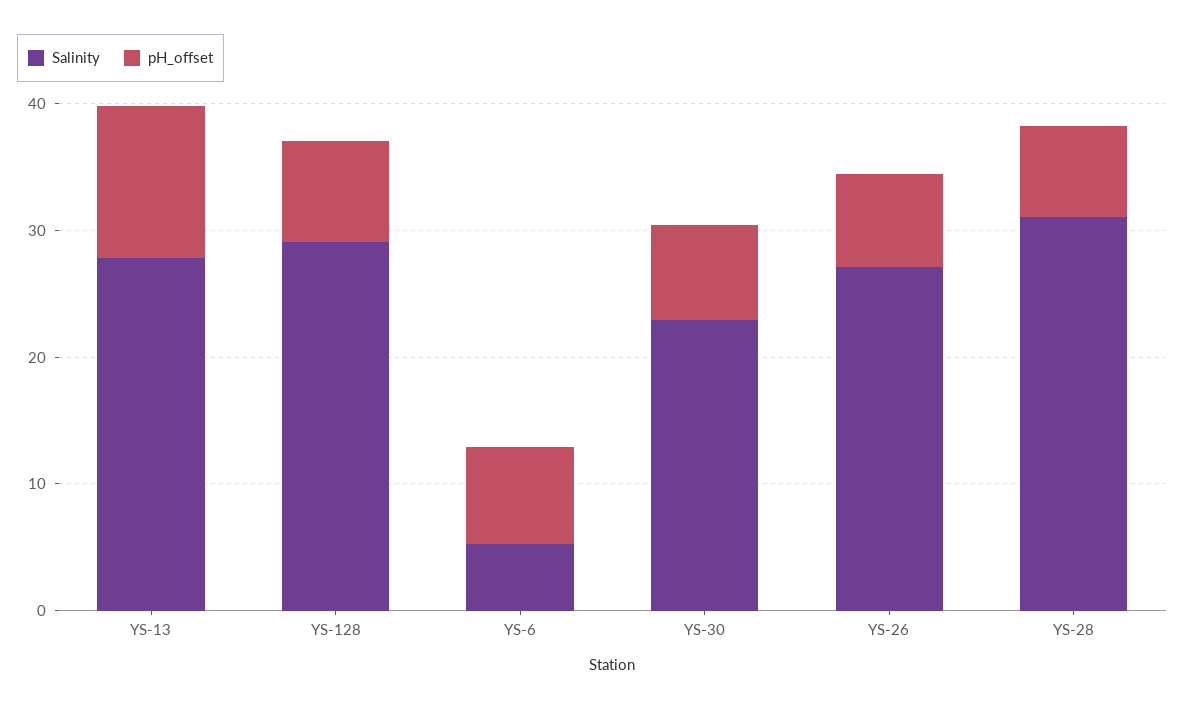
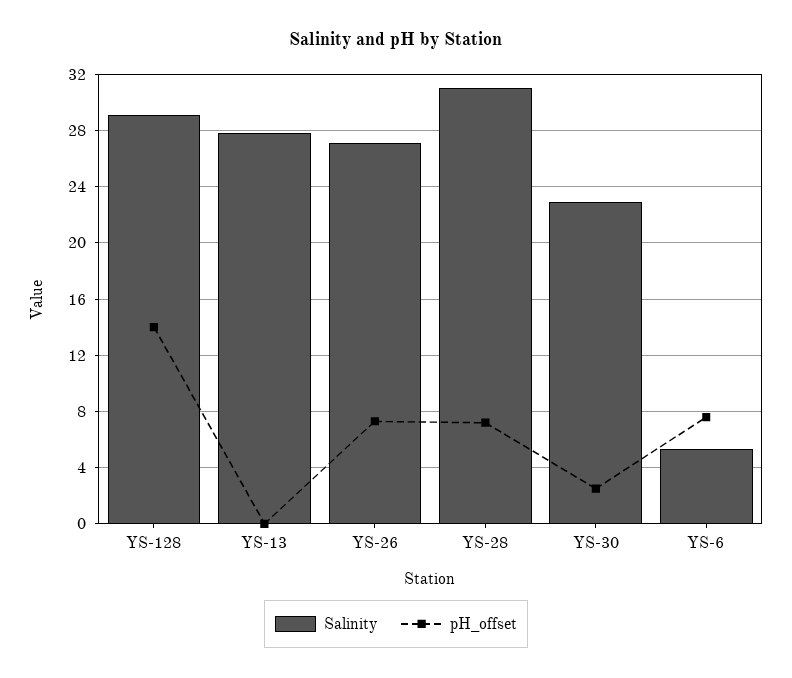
  {
    "Salinity": {
      "YS-13": 28,
      "YS-128": 29,
      "YS-6": 5.5,
      "YS-30": 23,
      "YS-26": 27,
      "YS-28": 31
    },
    "pH_offset": {
-     "YS-13": 12,
+     "YS-13": 0,
-     "YS-128": 8,
+     "YS-128": 14,
      "YS-6": 7.5,
-     "YS-30": 8,
+     "YS-30": 2.5,
      "YS-26": 7.5,
      "YS-28": 7
    }
  }

